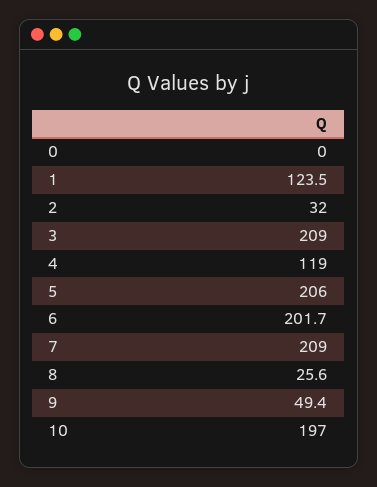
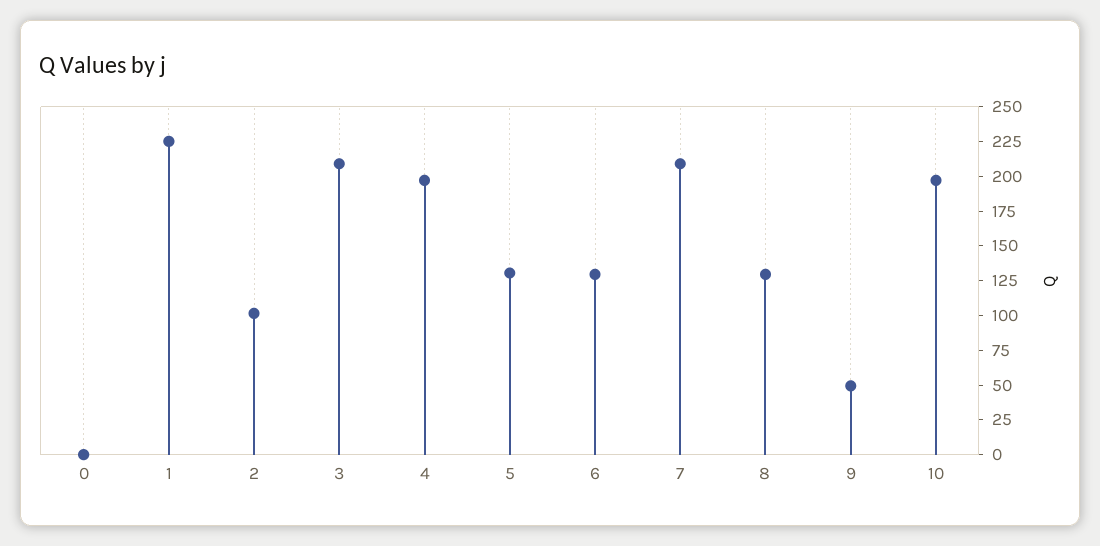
  {
    "0": 0,
-   "1": 123.5,
+   "1": 225,
-   "2": 32,
+   "2": 100,
    "3": 209,
-   "4": 119,
+   "4": 200,
-   "5": 206,
+   "5": 125,
-   "6": 201.7,
+   "6": 125,
    "7": 209,
-   "8": 25.6,
+   "8": 125,
    "9": 49.4,
    "10": 197
  }

